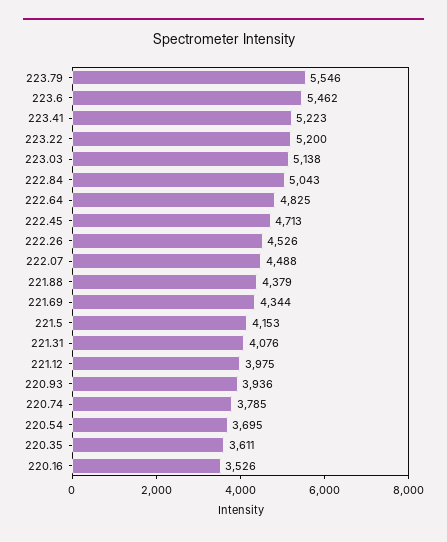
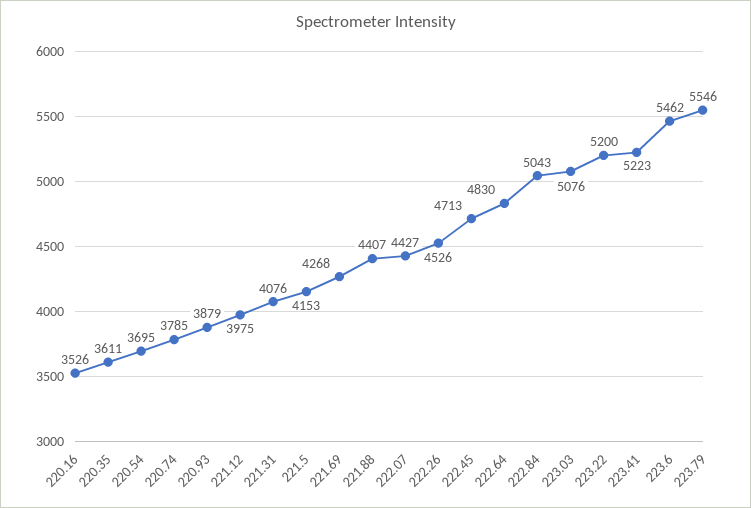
  {
    "223.79": 5546,
    "223.6": 5462,
    "223.41": 5223,
    "223.22": 5200,
-   "223.03": 5138,
+   "223.03": 5076,
    "222.84": 5043,
-   "222.64": 4825,
+   "222.64": 4830,
    "222.45": 4713,
    "222.26": 4526,
-   "222.07": 4488,
+   "222.07": 4427,
-   "221.88": 4379,
+   "221.88": 4407,
-   "221.69": 4344,
+   "221.69": 4268,
    "221.5": 4153,
    "221.31": 4076,
    "221.12": 3975,
-   "220.93": 3936,
+   "220.93": 3879,
    "220.74": 3785,
    "220.54": 3695,
    "220.35": 3611,
    "220.16": 3526
  }

